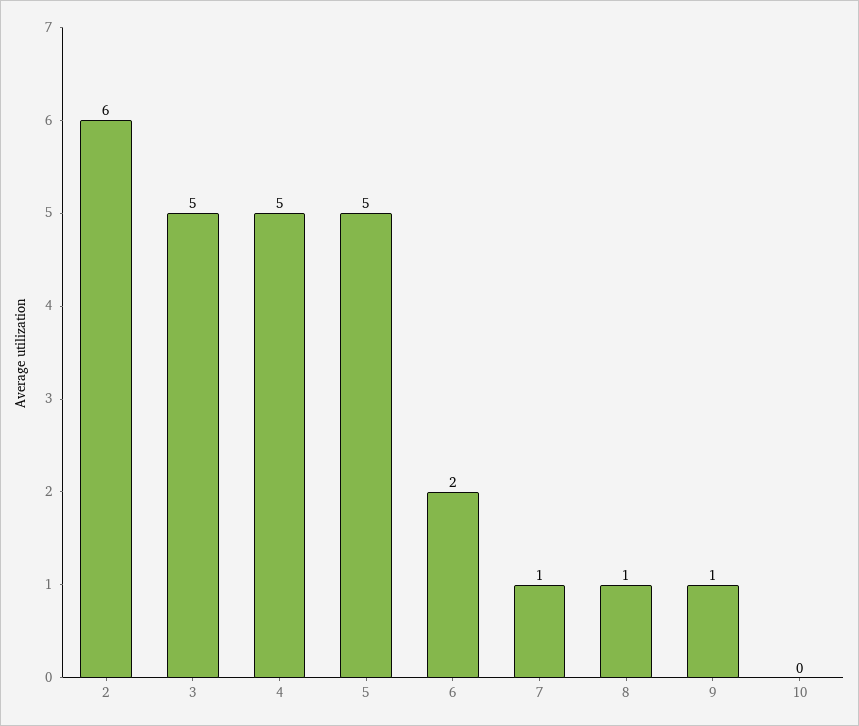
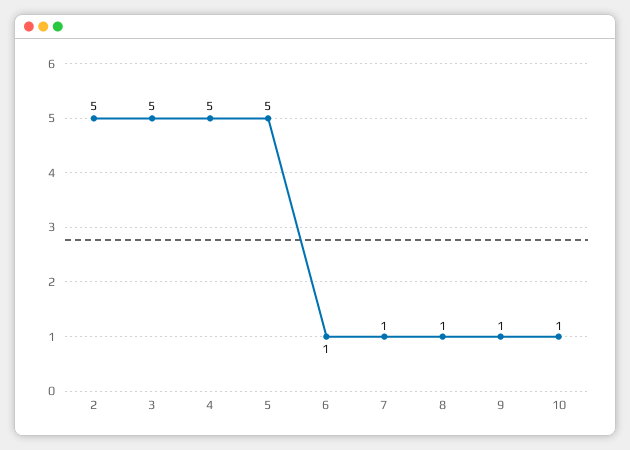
  {
-   "2": 6,
+   "2": 5,
    "3": 5,
    "4": 5,
    "5": 5,
-   "6": 2,
+   "6": 1,
    "7": 1,
    "8": 1,
    "9": 1,
-   "10": 0
+   "10": 1
  }

